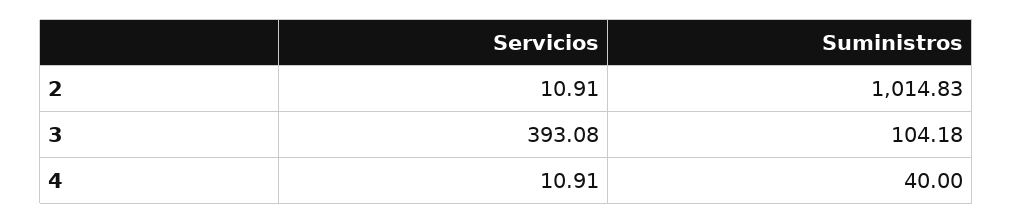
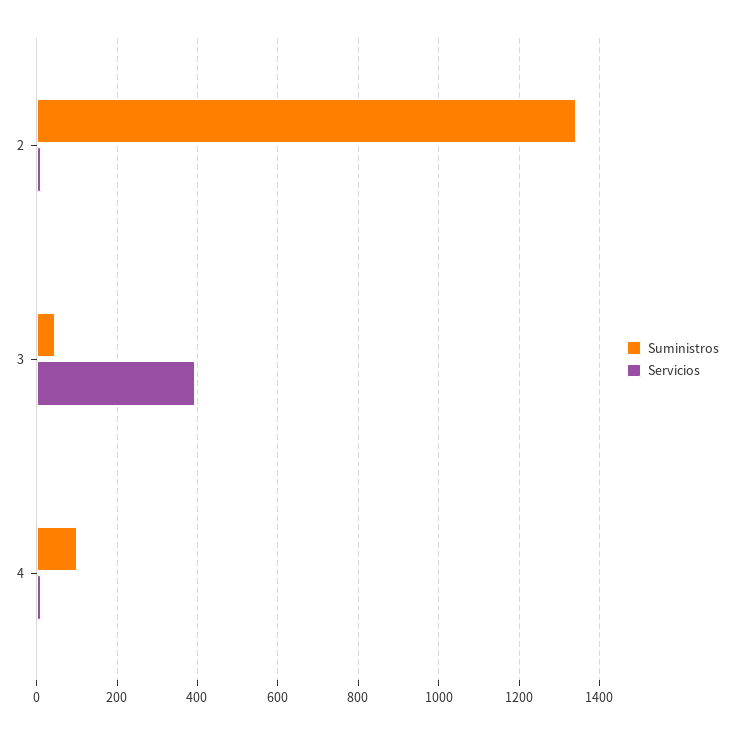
  {
    "Servicios": {
      "2": 10.91,
      "3": 393.08,
      "4": 10.91
    },
    "Suministros": {
-     "2": 1014.83,
+     "2": 1340,
-     "3": 104.18,
+     "3": 40,
-     "4": 40
+     "4": 100
    }
  }

